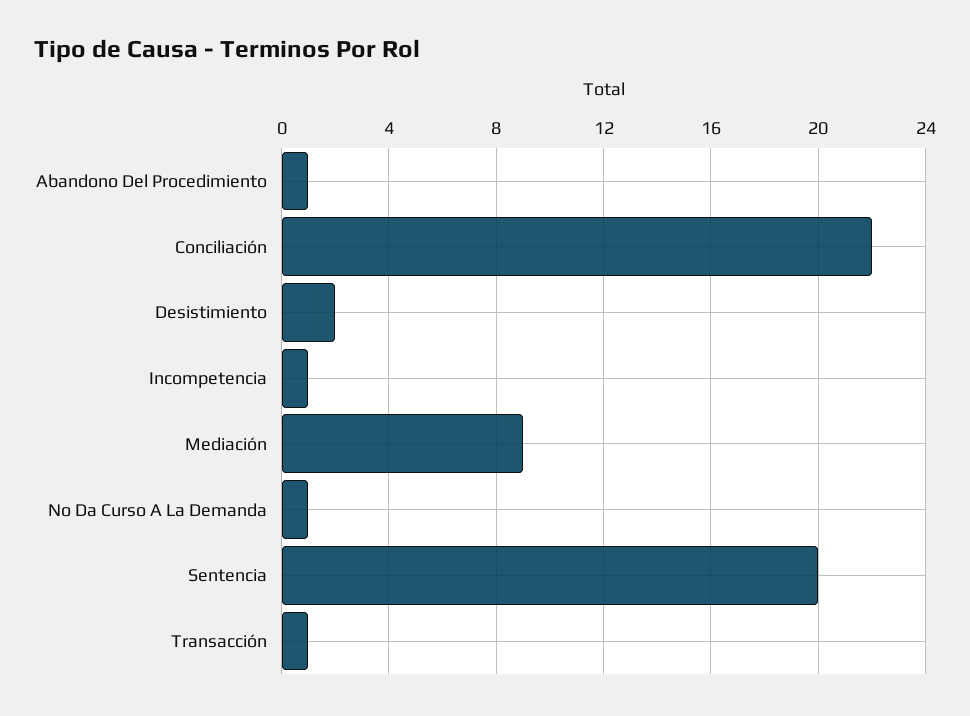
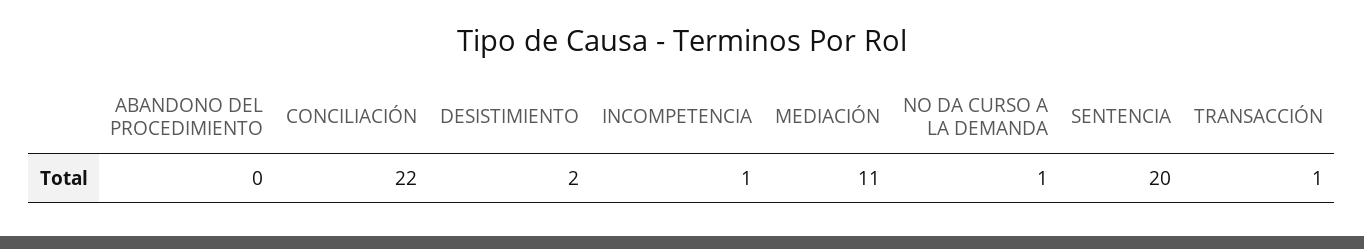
  {
-   "Abandono Del Procedimiento": 1,
+   "Abandono Del Procedimiento": 0,
    "Conciliación": 22,
    "Desistimiento": 2,
    "Incompetencia": 1,
-   "Mediación": 9,
+   "Mediación": 11,
    "No Da Curso A La Demanda": 1,
    "Sentencia": 20,
    "Transacción": 1
  }

